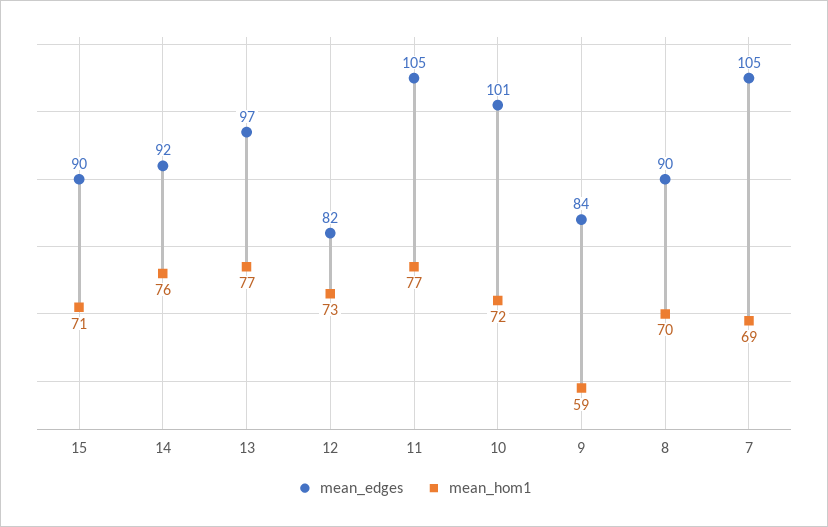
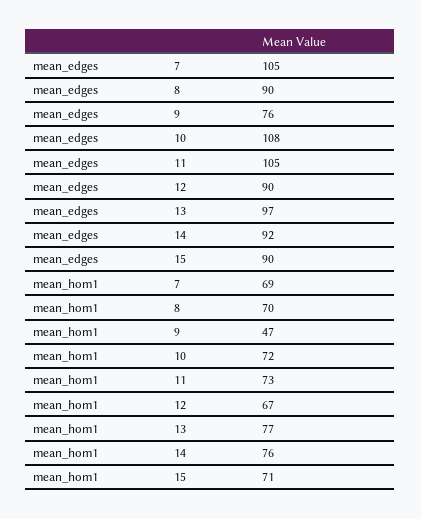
  {
    "mean_edges": {
      "15": 90,
      "14": 92,
      "13": 97,
-     "12": 82,
+     "12": 90,
      "11": 105,
-     "10": 101,
+     "10": 108,
-     "9": 84,
+     "9": 76,
      "8": 90,
      "7": 105
    },
    "mean_hom1": {
      "15": 71,
      "14": 76,
      "13": 77,
-     "12": 73,
+     "12": 67,
-     "11": 77,
+     "11": 73,
      "10": 72,
-     "9": 59,
+     "9": 47,
      "8": 70,
      "7": 69
    }
  }

